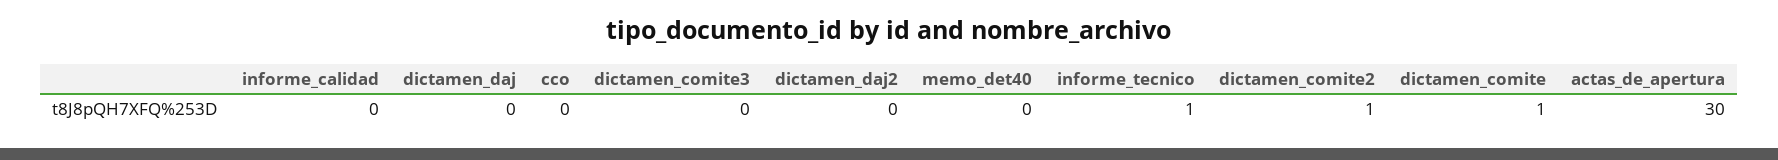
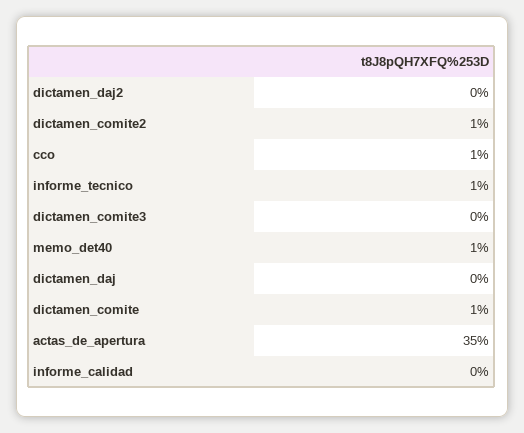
  {
    "informe_calidad": 0,
    "dictamen_daj": 0,
-   "cco": 0,
+   "cco": 1,
    "dictamen_comite3": 0,
    "dictamen_daj2": 0,
-   "memo_det40": 0,
+   "memo_det40": 1,
    "informe_tecnico": 1,
    "dictamen_comite2": 1,
    "dictamen_comite": 1,
-   "actas_de_apertura": 30
+   "actas_de_apertura": 35
  }

